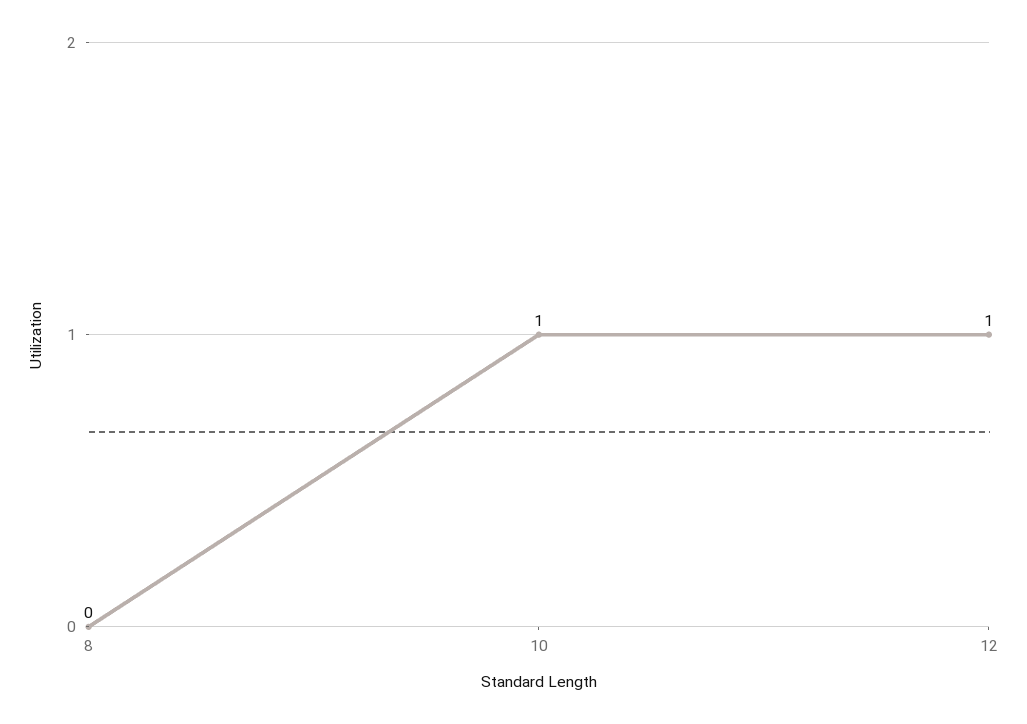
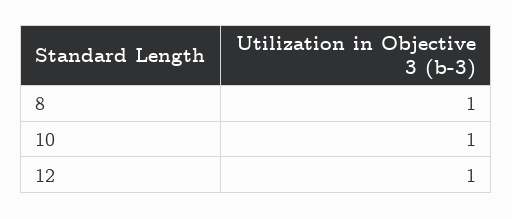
  {
-   "8": 0,
+   "8": 1,
    "10": 1,
    "12": 1
  }

